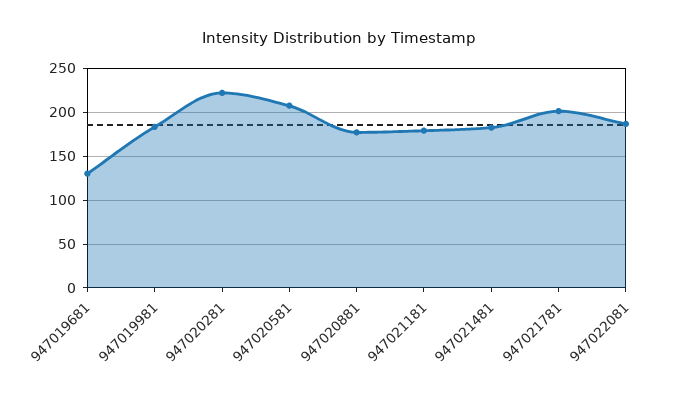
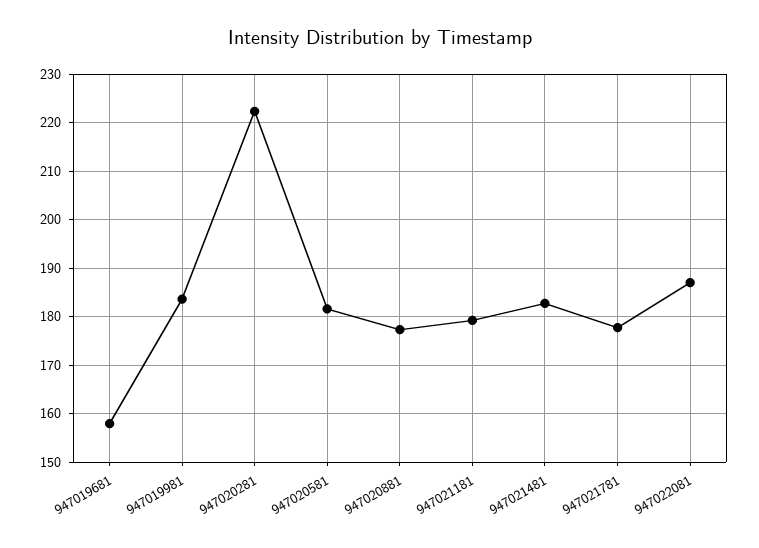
  {
-   "947019681": 130,
+   "947019681": 158,
    "947019981": 184,
    "947020281": 222,
-   "947020581": 210,
+   "947020581": 182,
    "947020881": 178,
    "947021181": 180,
    "947021481": 182,
-   "947021781": 200,
+   "947021781": 178,
    "947022081": 188
  }

